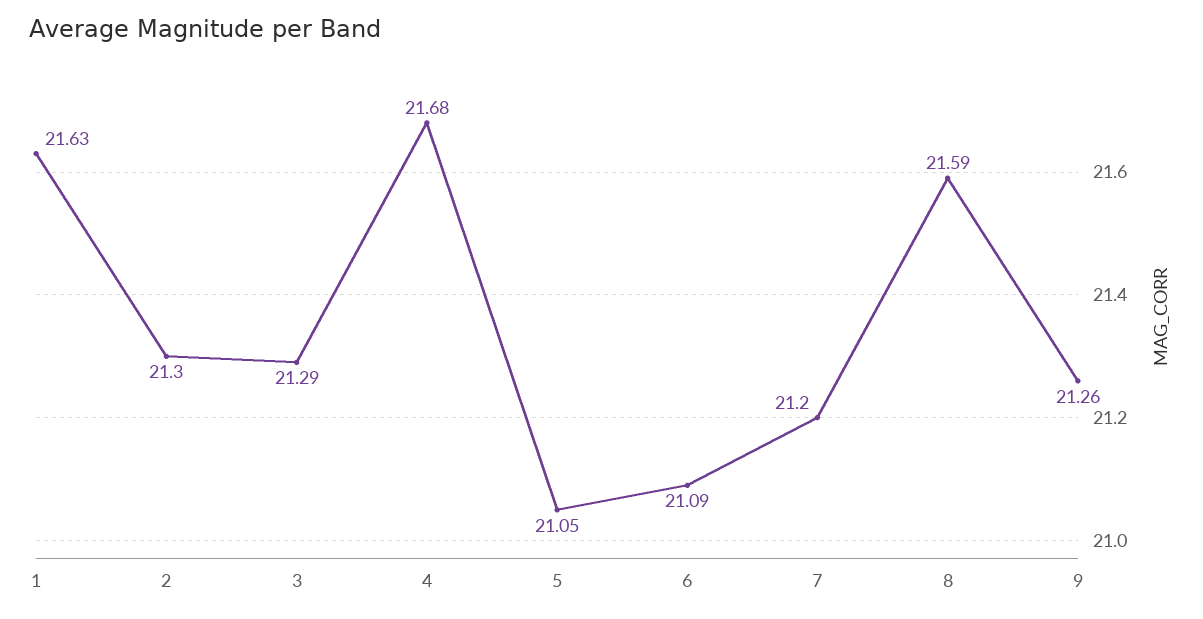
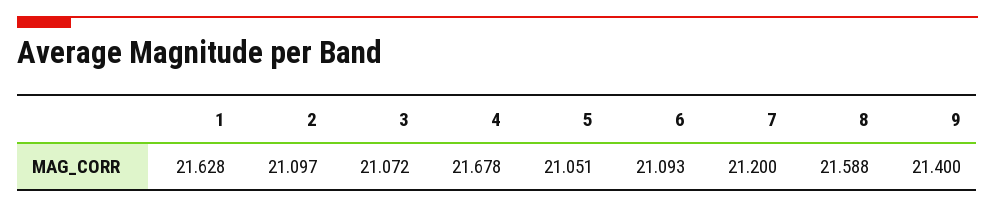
  {
    "1": 21.628,
-   "2": 21.3,
+   "2": 21.097,
-   "3": 21.29,
+   "3": 21.072,
    "4": 21.678,
    "5": 21.051,
    "6": 21.093,
    "7": 21.2,
    "8": 21.588,
-   "9": 21.26
+   "9": 21.4
  }

